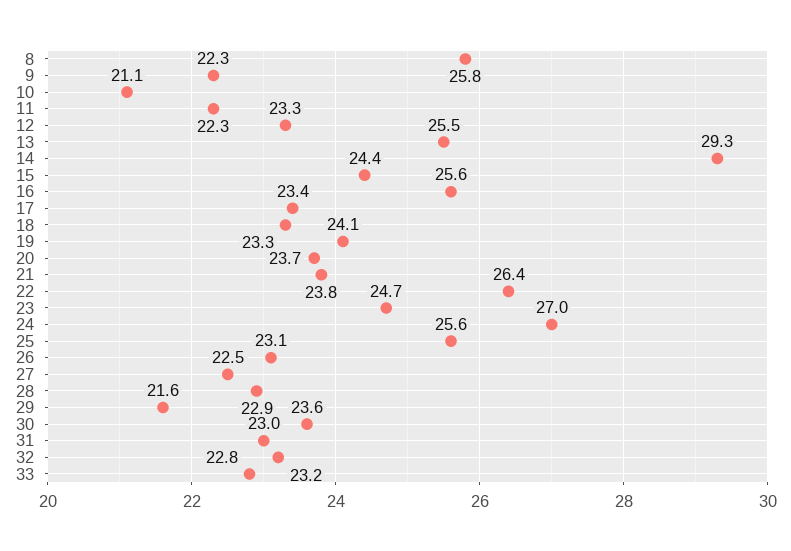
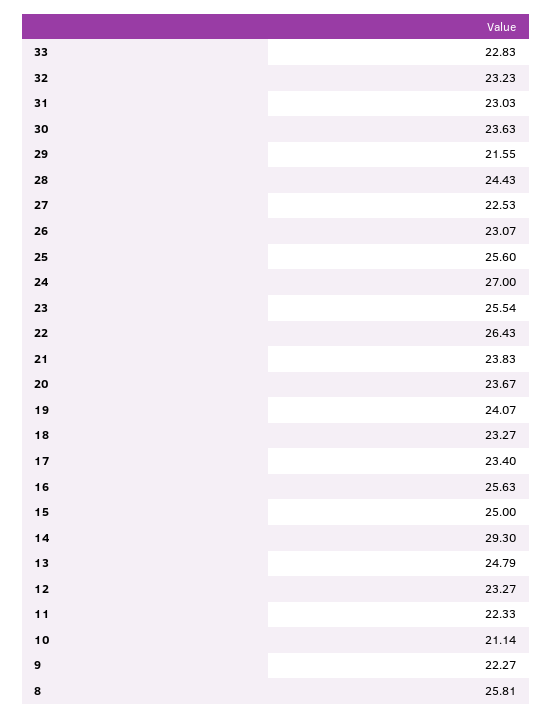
  {
    "8": 25.81,
    "9": 22.27,
    "10": 21.14,
    "11": 22.33,
    "12": 23.27,
-   "13": 25.5,
+   "13": 24.79,
    "14": 29.3,
-   "15": 24.4,
+   "15": 25,
    "16": 25.63,
    "17": 23.4,
    "18": 23.27,
    "19": 24.07,
    "20": 23.67,
    "21": 23.83,
    "22": 26.43,
-   "23": 24.7,
+   "23": 25.54,
    "24": 27,
    "25": 25.6,
    "26": 23.07,
    "27": 22.53,
-   "28": 22.9,
+   "28": 24.43,
    "29": 21.55,
    "30": 23.63,
    "31": 23.03,
    "32": 23.23,
    "33": 22.83
  }

